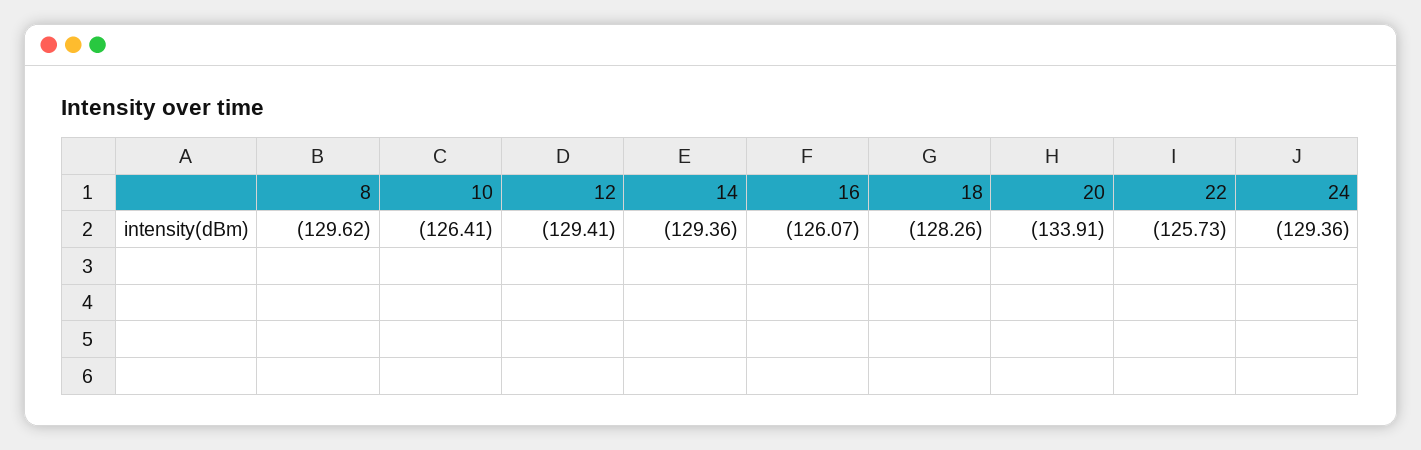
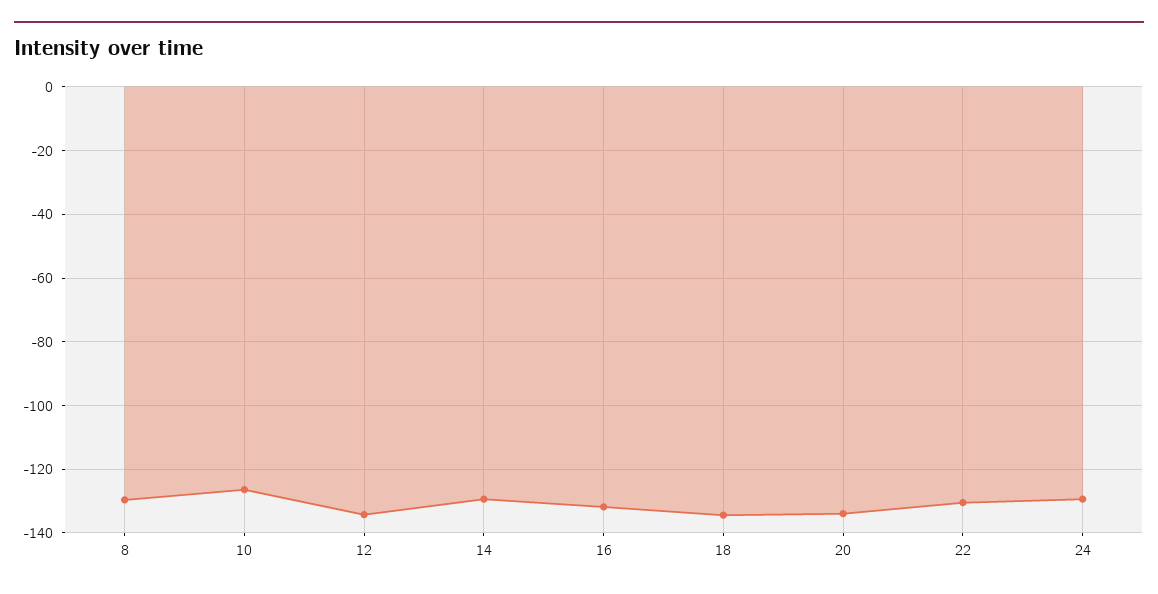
  {
    "8": -129.62,
    "10": -126.41,
-   "12": -129.41,
+   "12": -134,
    "14": -129.36,
-   "16": -126.07,
+   "16": -132,
-   "18": -128.26,
+   "18": -134,
    "20": -133.91,
-   "22": -125.73,
+   "22": -130,
    "24": -129.36
  }

